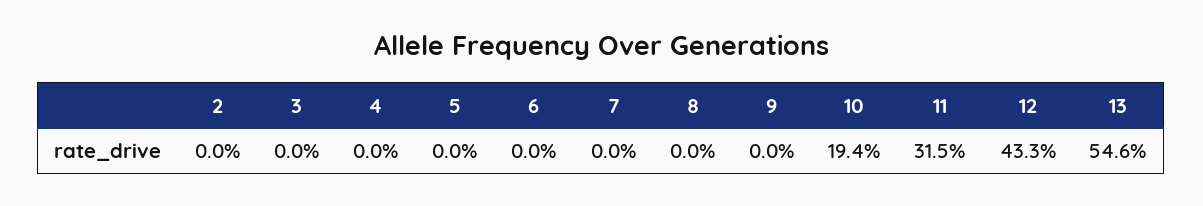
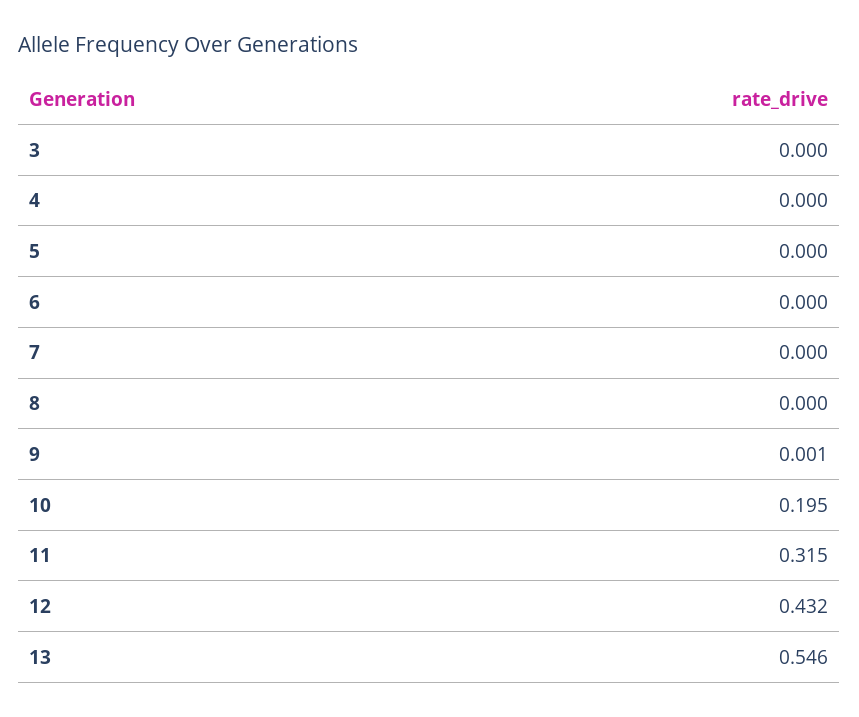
  {
-   "2": 0,
    "3": 0,
    "4": 0,
    "5": 0,
    "6": 0,
    "7": 0,
    "8": 0,
-   "9": 0,
+   "9": 0.001,
-   "10": 0.194,
+   "10": 0.195,
    "11": 0.315,
-   "12": 0.433,
+   "12": 0.432,
    "13": 0.546
  }

